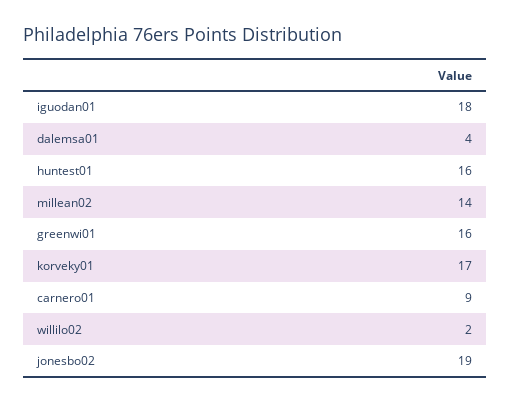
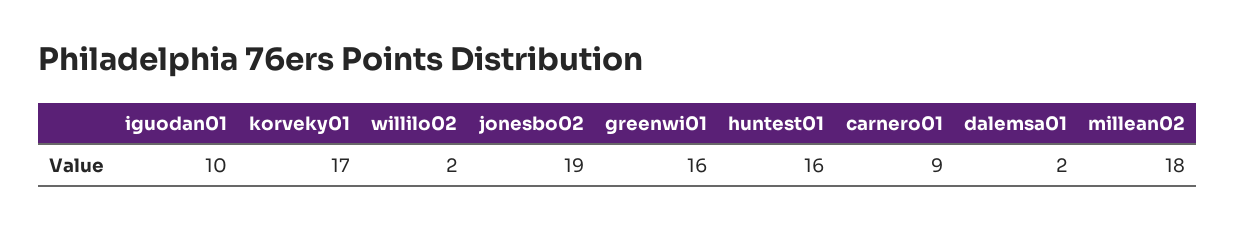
  {
-   "iguodan01": 18,
+   "iguodan01": 10,
-   "dalemsa01": 4,
+   "dalemsa01": 2,
    "huntest01": 16,
-   "millean02": 14,
+   "millean02": 18,
    "greenwi01": 16,
    "korveky01": 17,
    "carnero01": 9,
    "willilo02": 2,
    "jonesbo02": 19
  }

